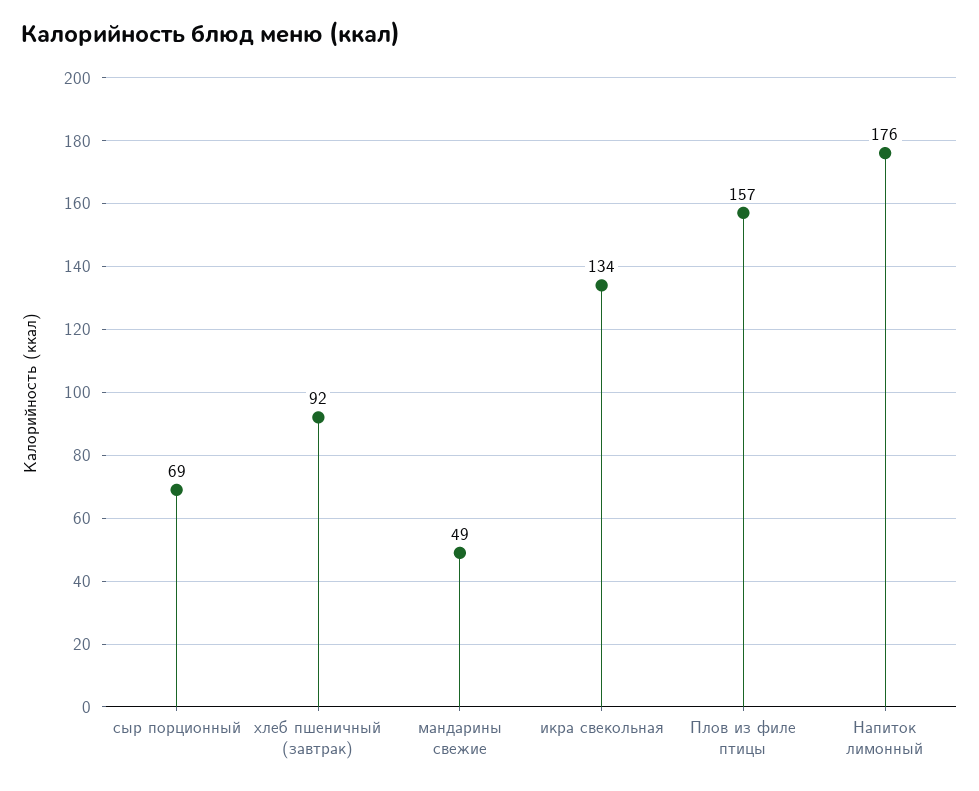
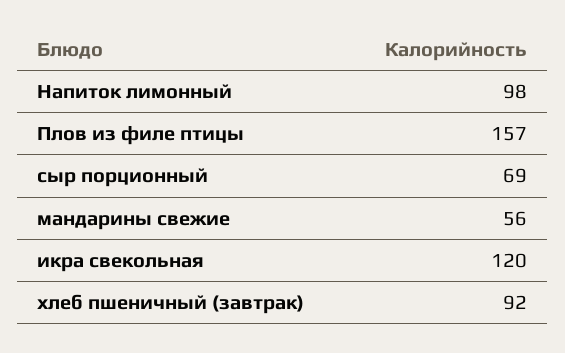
  {
    "сыр порционный": 69,
    "хлеб пшеничный (завтрак)": 92,
-   "мандарины свежие": 49,
+   "мандарины свежие": 56,
-   "икра свекольная": 134,
+   "икра свекольная": 120,
    "Плов из филе птицы": 157,
-   "Напиток лимонный": 176
+   "Напиток лимонный": 98
  }

